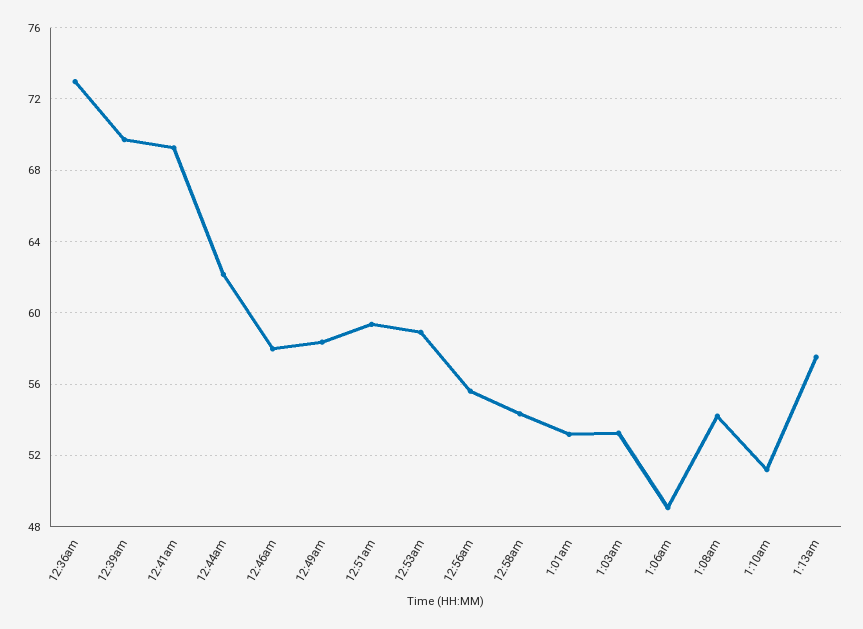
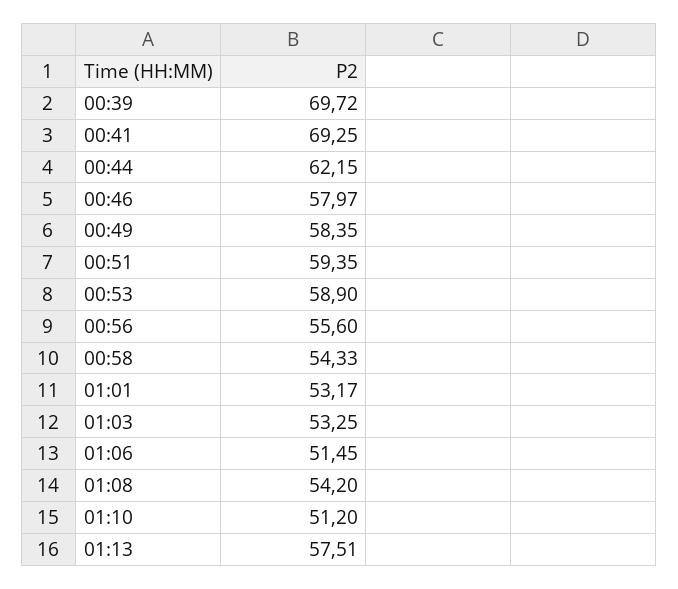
  {
-   "12:36am": 73,
    "12:39am": 69.72,
    "12:41am": 69.25,
    "12:44am": 62.15,
    "12:46am": 57.97,
    "12:49am": 58.35,
    "12:51am": 59.35,
    "12:53am": 58.9,
    "12:56am": 55.6,
    "12:58am": 54.33,
    "1:01am": 53.17,
    "1:03am": 53.25,
-   "1:06am": 49,
+   "1:06am": 51.45,
    "1:08am": 54.2,
    "1:10am": 51.2,
    "1:13am": 57.51
  }

